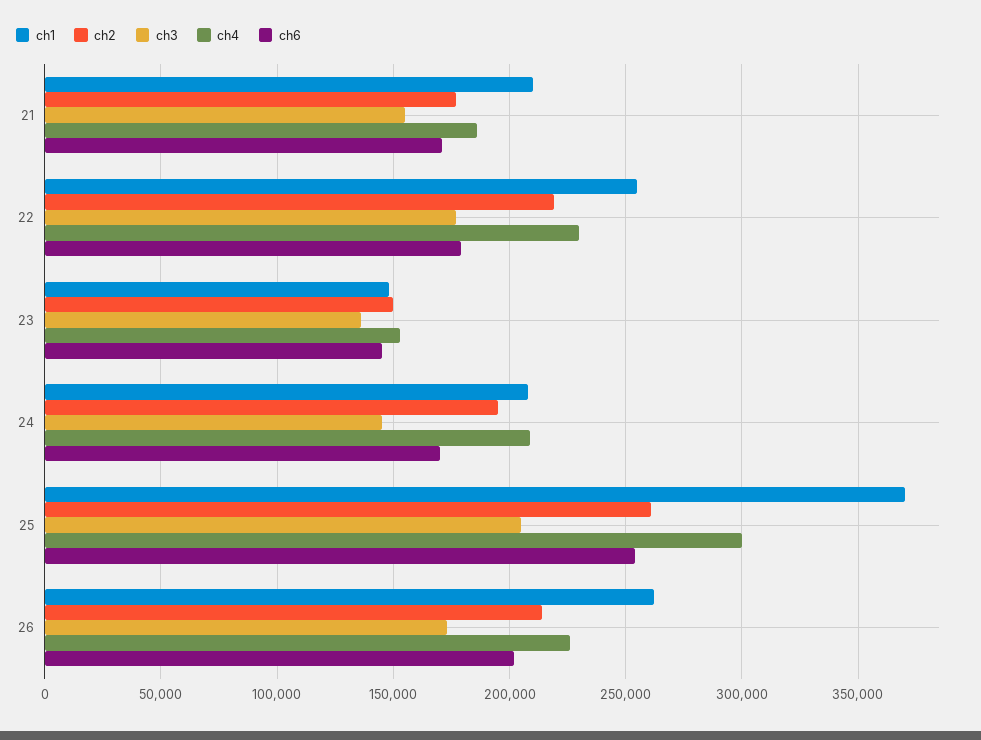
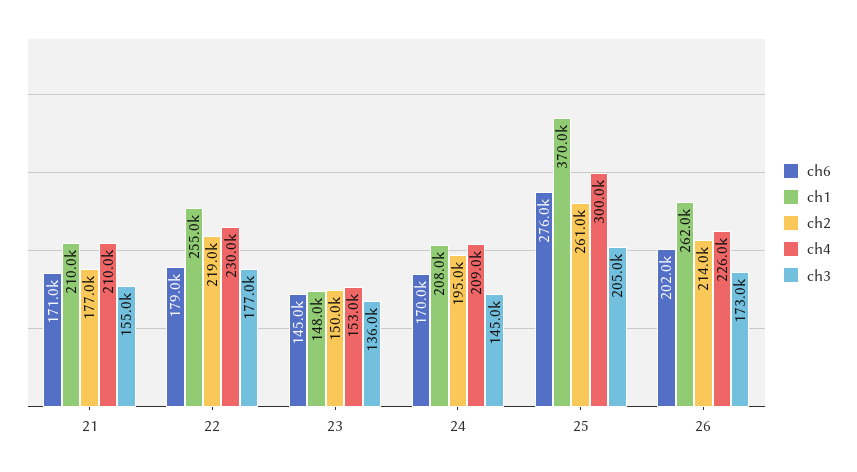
  {
    "ch1": {
      "21": 210000,
      "22": 255000,
      "23": 148000,
      "24": 208000,
      "25": 370000,
      "26": 262000
    },
    "ch2": {
      "21": 177000,
      "22": 219000,
      "23": 150000,
      "24": 195000,
      "25": 261000,
      "26": 214000
    },
    "ch3": {
      "21": 155000,
      "22": 177000,
      "23": 136000,
      "24": 145000,
      "25": 205000,
      "26": 173000
    },
    "ch4": {
-     "21": 185000,
+     "21": 210000,
      "22": 230000,
      "23": 153000,
      "24": 209000,
      "25": 300000,
      "26": 226000
    },
    "ch6": {
      "21": 171000,
      "22": 179000,
      "23": 145000,
      "24": 170000,
-     "25": 255000,
+     "25": 276000,
      "26": 202000
    }
  }

